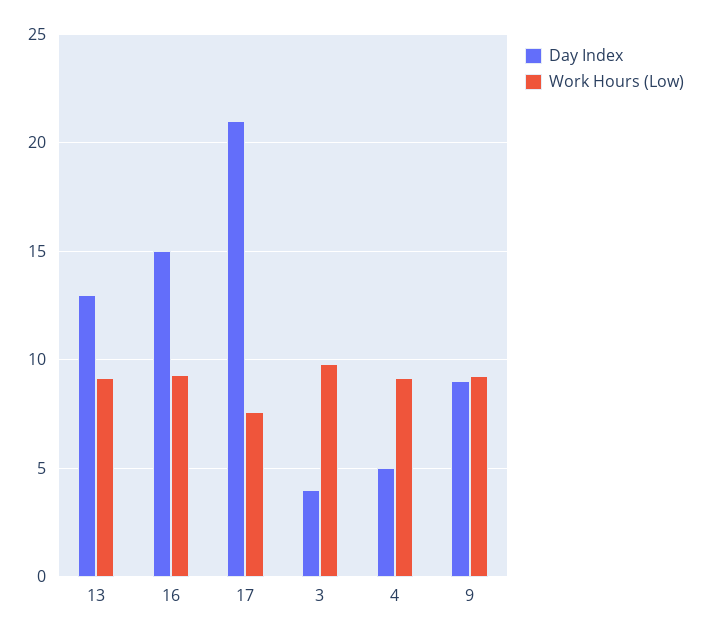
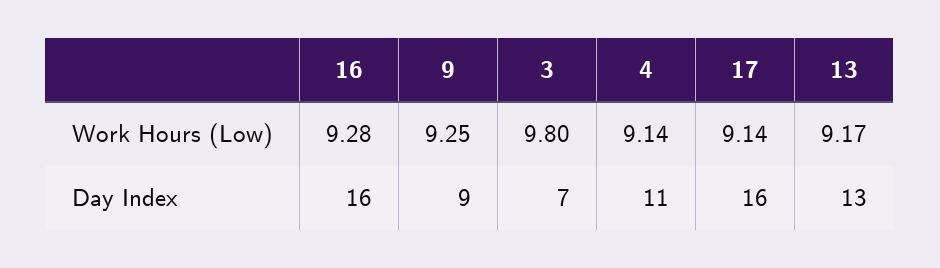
  {
    "Day Index": {
      "13": 13,
-     "16": 15,
+     "16": 16,
-     "17": 21,
+     "17": 16,
-     "3": 4,
+     "3": 7,
-     "4": 5,
+     "4": 11,
      "9": 9
    },
    "Work Hours (Low)": {
      "13": 9.17,
      "16": 9.28,
-     "17": 7.5,
+     "17": 9.14,
      "3": 9.8,
      "4": 9.14,
      "9": 9.25
    }
  }

